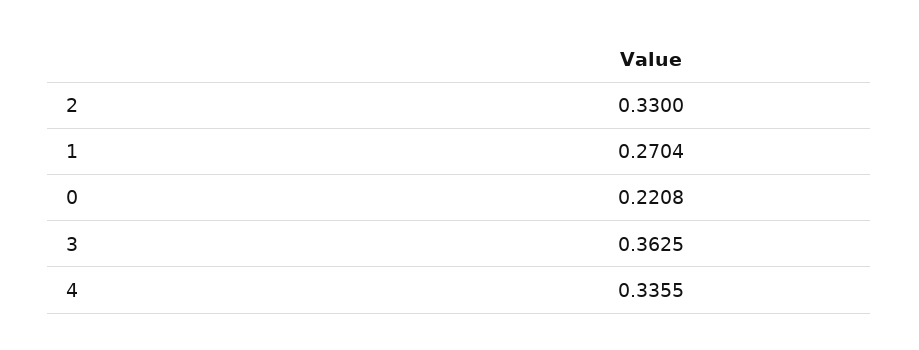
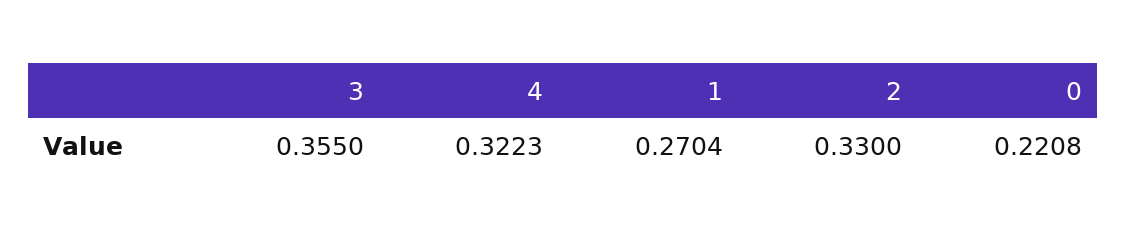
  {
    "2": 0.33,
    "1": 0.2704,
    "0": 0.2208,
-   "3": 0.3625,
+   "3": 0.355,
-   "4": 0.3355
+   "4": 0.3223
  }

